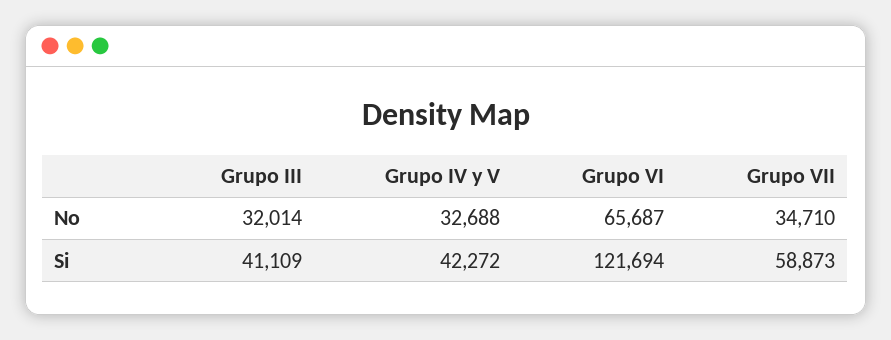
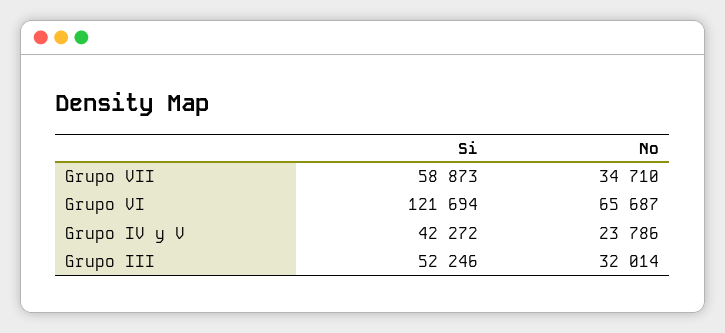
  {
    "Grupo III": {
      "No": 32014,
-     "Si": 41109
+     "Si": 52246
    },
    "Grupo IV y V": {
-     "No": 32688,
+     "No": 23786,
      "Si": 42272
    },
    "Grupo VI": {
      "No": 65687,
      "Si": 121694
    },
    "Grupo VII": {
      "No": 34710,
      "Si": 58873
    }
  }

